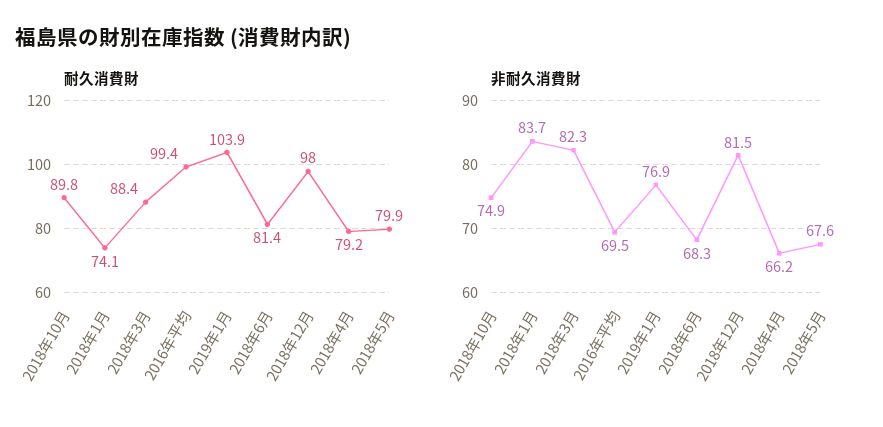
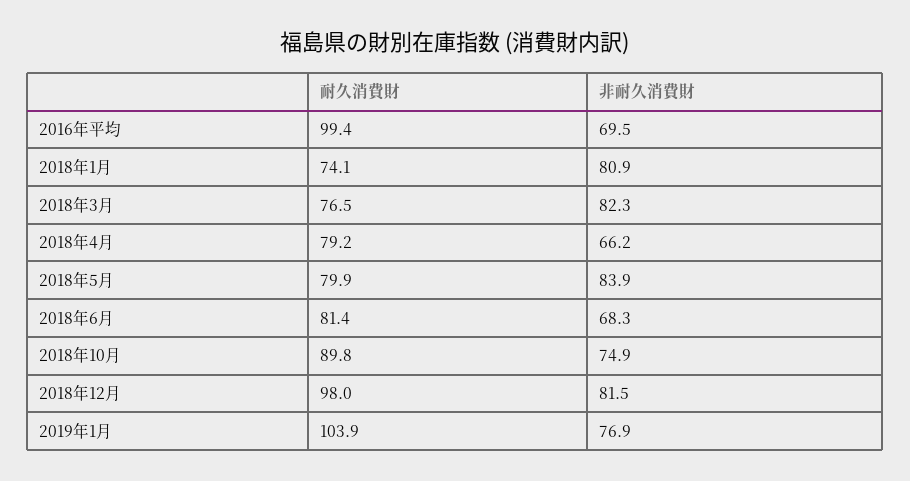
  {
    "耐久消費財": {
      "2018年10月": 89.8,
      "2018年1月": 74.1,
-     "2018年3月": 88.4,
+     "2018年3月": 76.5,
      "2016年平均": 99.4,
      "2019年1月": 103.9,
      "2018年6月": 81.4,
      "2018年12月": 98,
      "2018年4月": 79.2,
      "2018年5月": 79.9
    },
    "非耐久消費財": {
      "2018年10月": 74.9,
-     "2018年1月": 83.7,
+     "2018年1月": 80.9,
      "2018年3月": 82.3,
      "2016年平均": 69.5,
      "2019年1月": 76.9,
      "2018年6月": 68.3,
      "2018年12月": 81.5,
      "2018年4月": 66.2,
-     "2018年5月": 67.6
+     "2018年5月": 83.9
    }
  }

